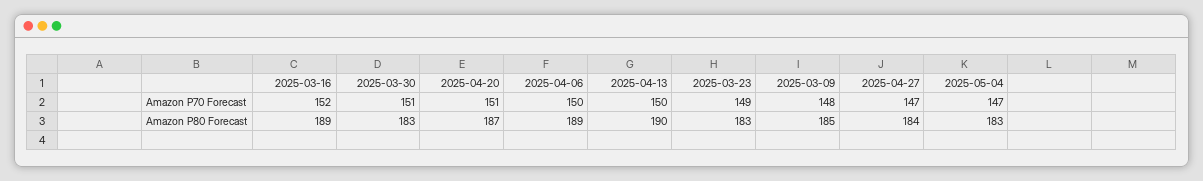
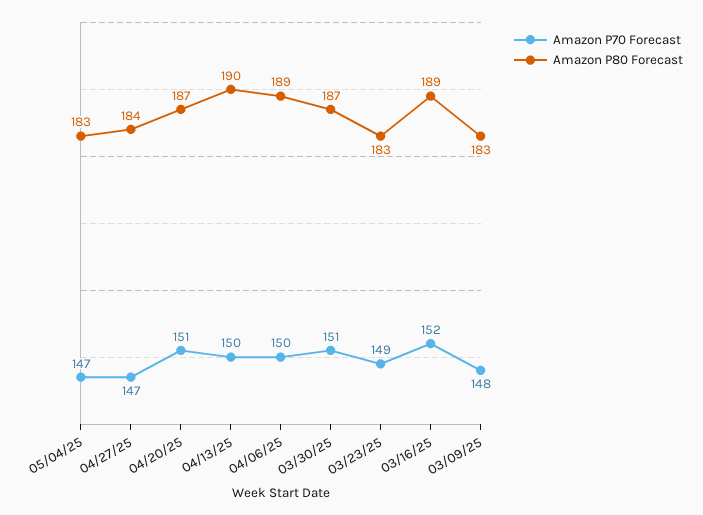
  {
    "Amazon P70 Forecast": {
      "2025-03-16": 152,
      "2025-03-30": 151,
      "2025-04-20": 151,
      "2025-04-06": 150,
      "2025-04-13": 150,
      "2025-03-23": 149,
      "2025-03-09": 148,
      "2025-04-27": 147,
      "2025-05-04": 147
    },
    "Amazon P80 Forecast": {
      "2025-03-16": 189,
-     "2025-03-30": 183,
+     "2025-03-30": 187,
      "2025-04-20": 187,
      "2025-04-06": 189,
      "2025-04-13": 190,
      "2025-03-23": 183,
-     "2025-03-09": 185,
+     "2025-03-09": 183,
      "2025-04-27": 184,
      "2025-05-04": 183
    }
  }

